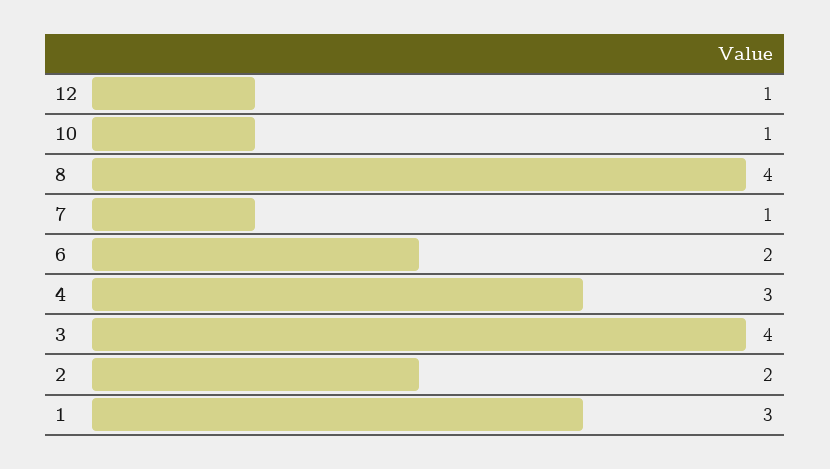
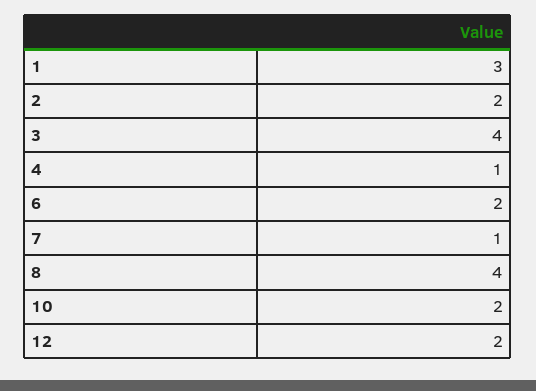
  {
-   "12": 1,
+   "12": 2,
-   "10": 1,
+   "10": 2,
    "8": 4,
    "7": 1,
    "6": 2,
-   "4": 3,
+   "4": 1,
    "3": 4,
    "2": 2,
    "1": 3
  }

